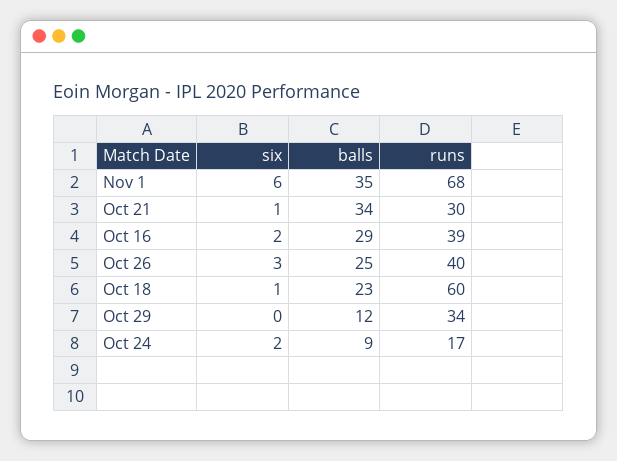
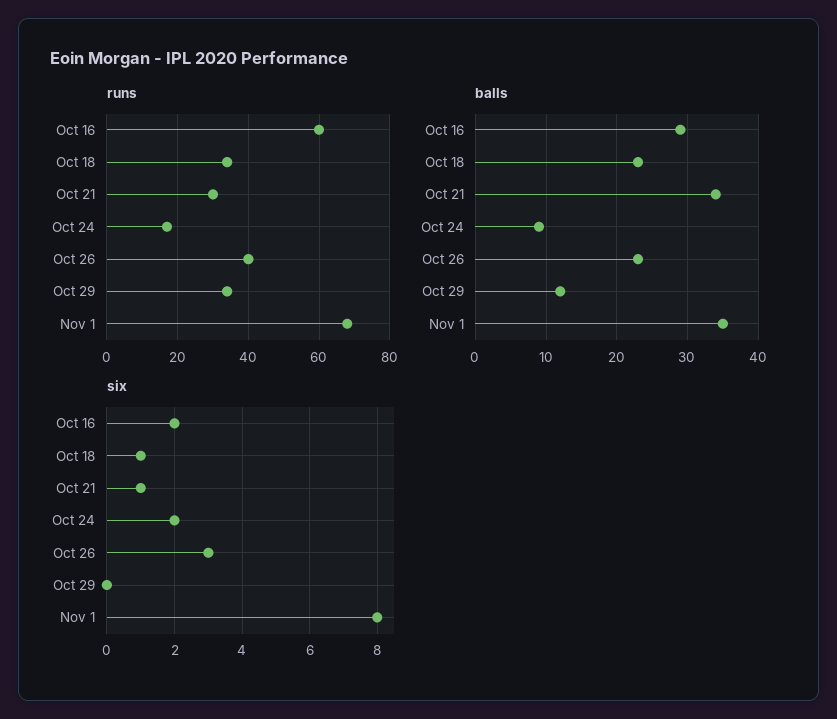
  {
    "six": {
-     "Nov 1": 6,
+     "Nov 1": 8,
      "Oct 21": 1,
      "Oct 16": 2,
      "Oct 26": 3,
      "Oct 18": 1,
      "Oct 29": 0,
      "Oct 24": 2
    },
    "balls": {
      "Nov 1": 35,
      "Oct 21": 34,
      "Oct 16": 29,
-     "Oct 26": 25,
+     "Oct 26": 23,
      "Oct 18": 23,
      "Oct 29": 12,
      "Oct 24": 9
    },
    "runs": {
      "Nov 1": 68,
      "Oct 21": 30,
-     "Oct 16": 39,
+     "Oct 16": 60,
      "Oct 26": 40,
-     "Oct 18": 60,
+     "Oct 18": 35,
      "Oct 29": 34,
      "Oct 24": 17
    }
  }

